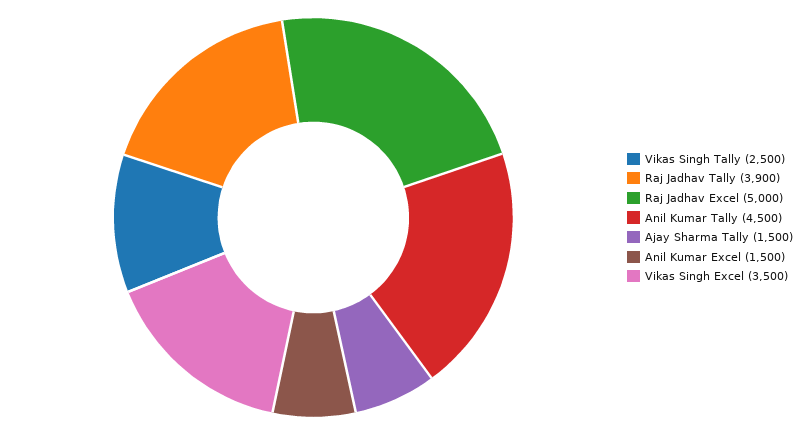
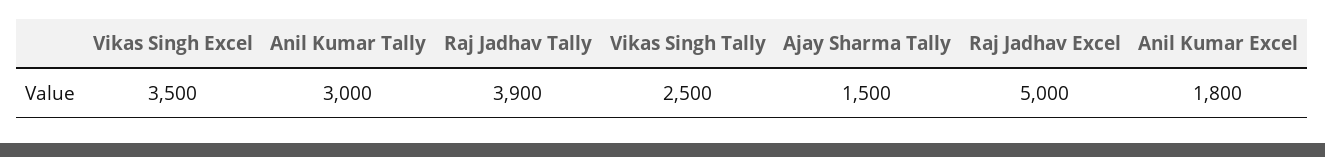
  {
    "Vikas Singh Tally": 2500,
    "Raj Jadhav Tally": 3900,
    "Raj Jadhav Excel": 5000,
-   "Anil Kumar Tally": 4500,
+   "Anil Kumar Tally": 3000,
    "Ajay Sharma Tally": 1500,
-   "Anil Kumar Excel": 1500,
+   "Anil Kumar Excel": 1800,
    "Vikas Singh Excel": 3500
  }

